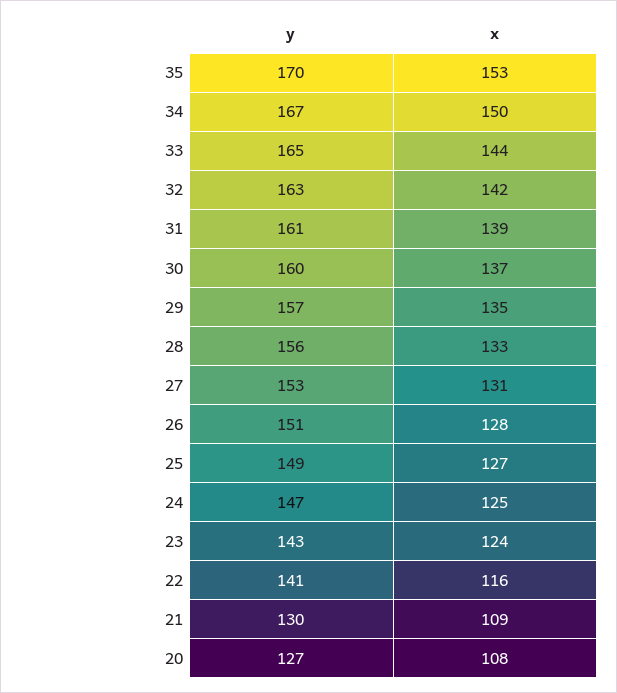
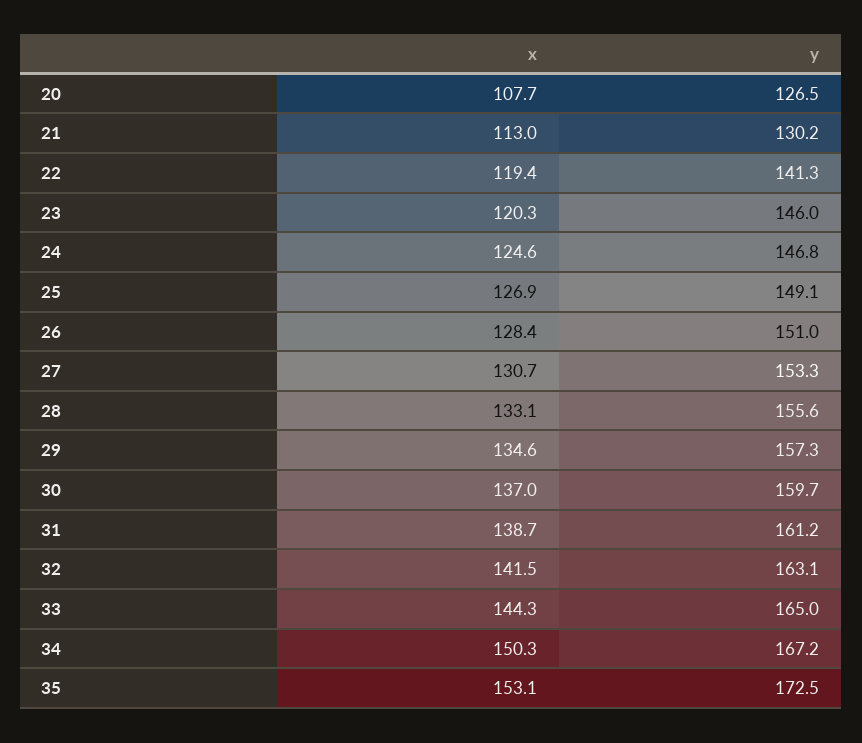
  {
    "y": {
-     "35": 170,
+     "35": 172.5,
      "34": 167.2,
      "33": 165,
      "32": 163.1,
      "31": 161.2,
      "30": 159.7,
      "29": 157.3,
      "28": 155.6,
      "27": 153.3,
      "26": 151,
      "25": 149.1,
      "24": 146.8,
-     "23": 143,
+     "23": 146,
      "22": 141.3,
      "21": 130.2,
      "20": 126.5
    },
    "x": {
      "35": 153.1,
      "34": 150.3,
      "33": 144.3,
      "32": 141.5,
      "31": 138.7,
      "30": 137,
      "29": 134.6,
      "28": 133.1,
      "27": 130.7,
      "26": 128.4,
      "25": 126.9,
      "24": 124.6,
-     "23": 124,
+     "23": 120.3,
-     "22": 116,
+     "22": 119.4,
-     "21": 109,
+     "21": 113,
      "20": 107.7
    }
  }

